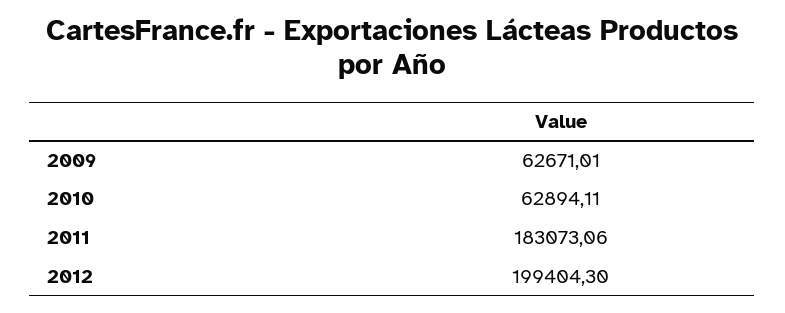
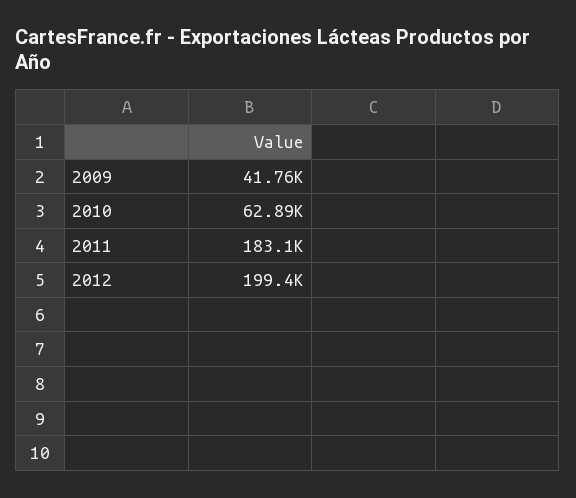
  {
-   "2009": 62671.01,
+   "2009": 41760,
    "2010": 62894.11,
    "2011": 183073.06,
    "2012": 199404.3
  }

